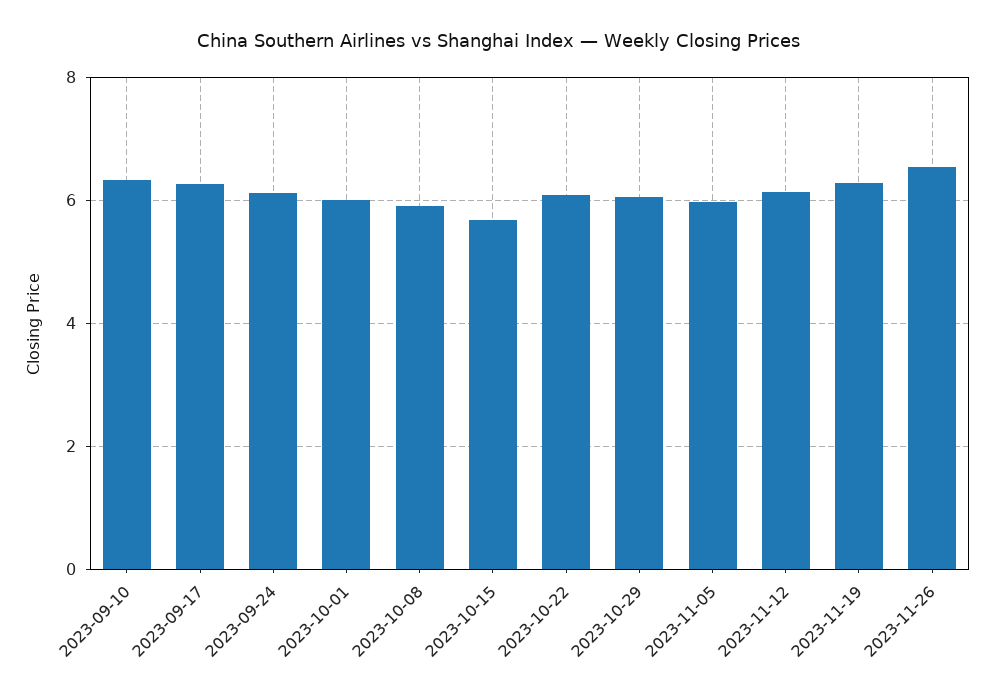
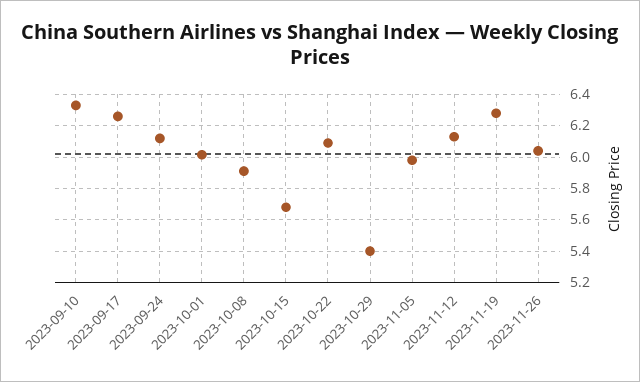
  {
    "2023-09-10": 6.35,
    "2023-09-17": 6.25,
    "2023-09-24": 6.1,
    "2023-10-01": 6,
    "2023-10-08": 5.9,
    "2023-10-15": 5.7,
    "2023-10-22": 6.1,
-   "2023-10-29": 6,
+   "2023-10-29": 5.4,
    "2023-11-05": 6,
    "2023-11-12": 6.15,
    "2023-11-19": 6.3,
-   "2023-11-26": 6.6
+   "2023-11-26": 6.05
  }

